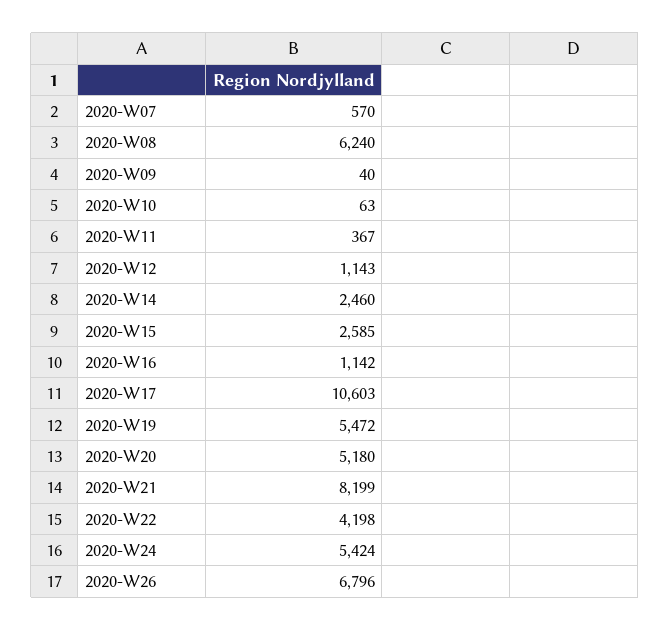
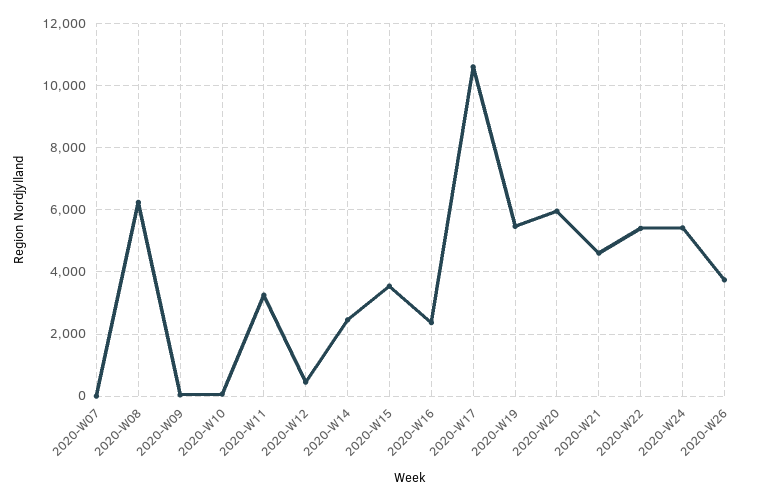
  {
-   "2020-W07": 570,
+   "2020-W07": 0,
    "2020-W08": 6240,
    "2020-W09": 40,
    "2020-W10": 63,
-   "2020-W11": 367,
+   "2020-W11": 3200,
-   "2020-W12": 1143,
+   "2020-W12": 400,
    "2020-W14": 2460,
-   "2020-W15": 2585,
+   "2020-W15": 3600,
-   "2020-W16": 1142,
+   "2020-W16": 2400,
    "2020-W17": 10603,
    "2020-W19": 5472,
-   "2020-W20": 5180,
+   "2020-W20": 6000,
-   "2020-W21": 8199,
+   "2020-W21": 4600,
-   "2020-W22": 4198,
+   "2020-W22": 5400,
    "2020-W24": 5424,
-   "2020-W26": 6796
+   "2020-W26": 3800
  }

